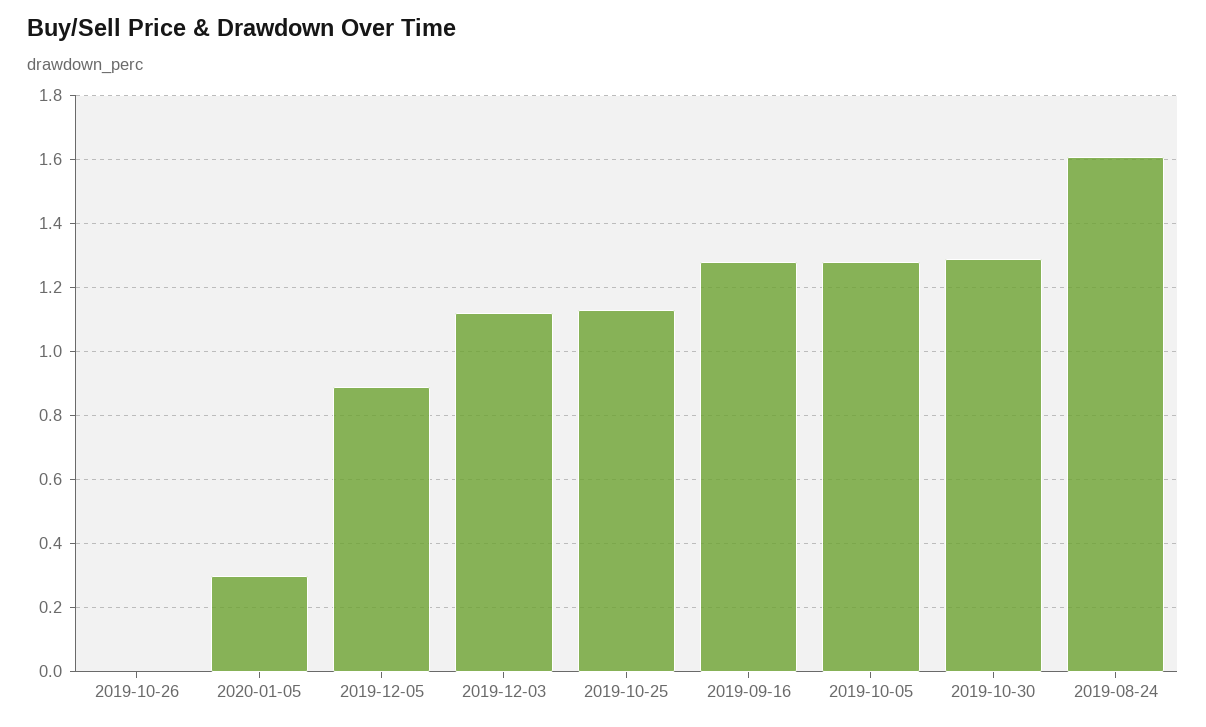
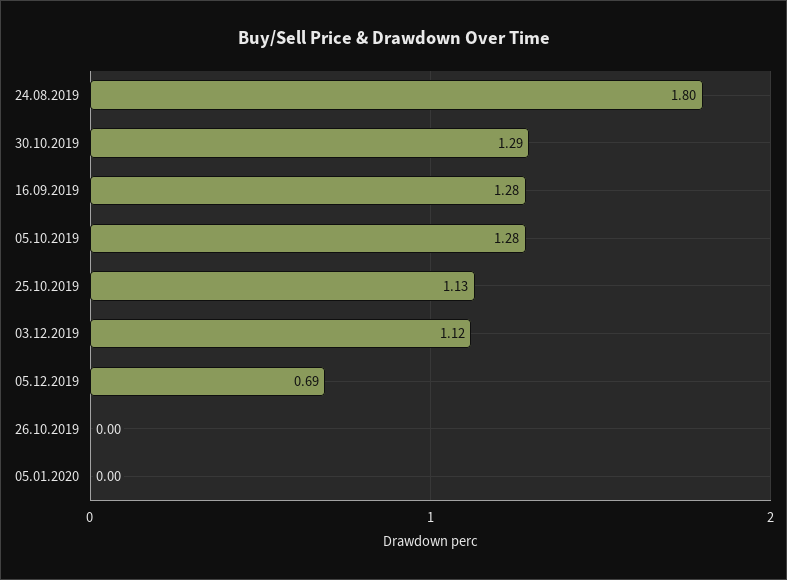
  {
    "2019-10-26": 0,
-   "2020-01-05": 0.3,
+   "2020-01-05": 0,
-   "2019-12-05": 0.9,
+   "2019-12-05": 0.69,
    "2019-12-03": 1.12,
    "2019-10-25": 1.13,
    "2019-09-16": 1.28,
    "2019-10-05": 1.28,
    "2019-10-30": 1.29,
-   "2019-08-24": 1.6
+   "2019-08-24": 1.8
  }

